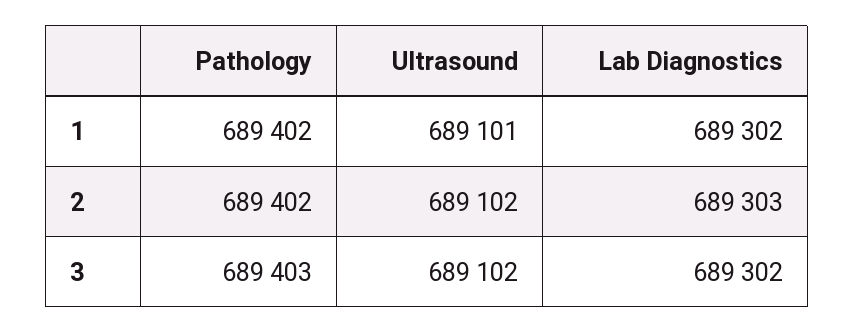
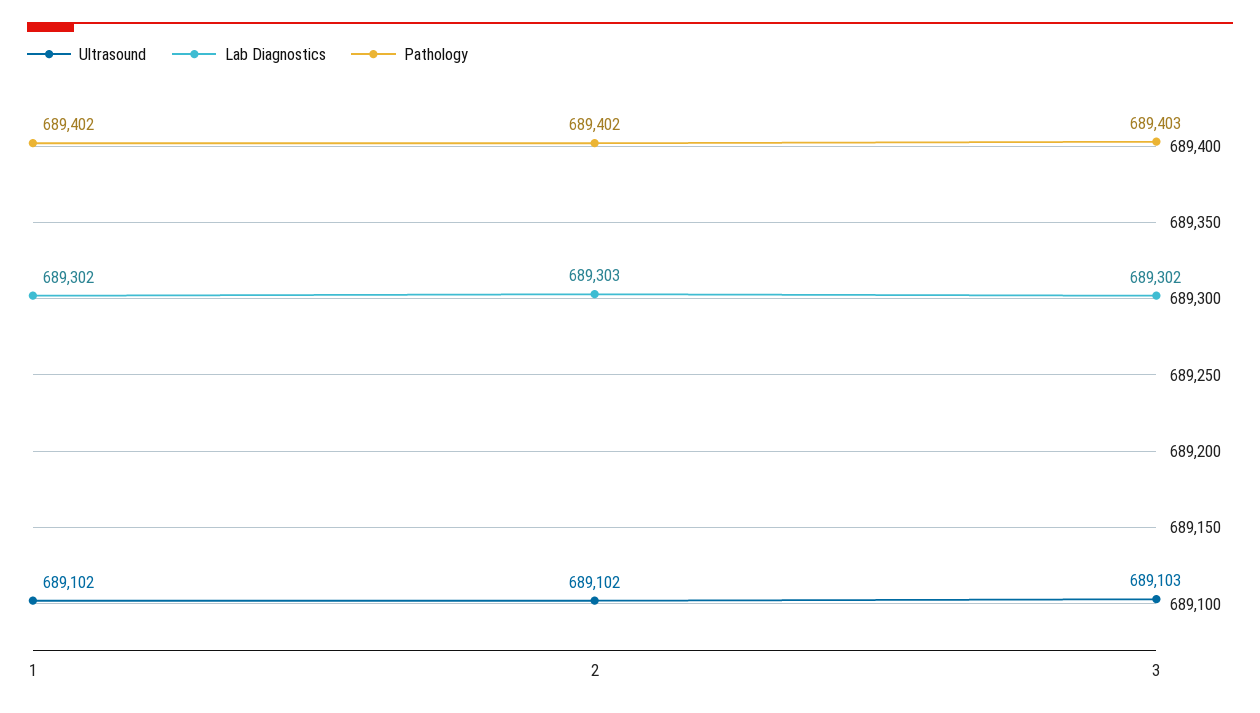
  {
    "Pathology": {
      "1": 689402,
      "2": 689402,
      "3": 689403
    },
    "Ultrasound": {
-     "1": 689101,
+     "1": 689102,
      "2": 689102,
-     "3": 689102
+     "3": 689103
    },
    "Lab Diagnostics": {
      "1": 689302,
      "2": 689303,
      "3": 689302
    }
  }

